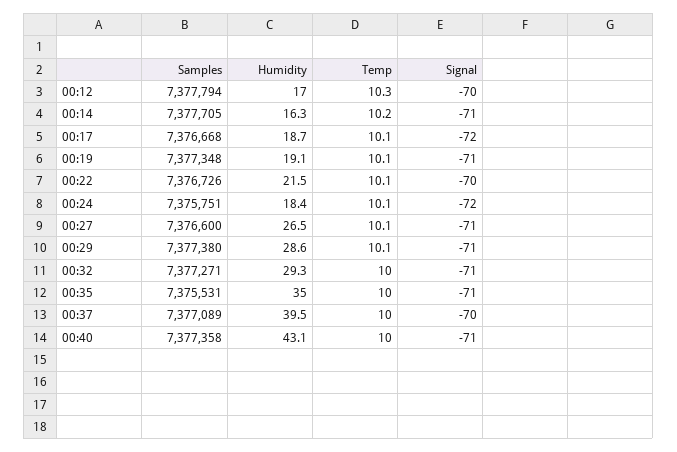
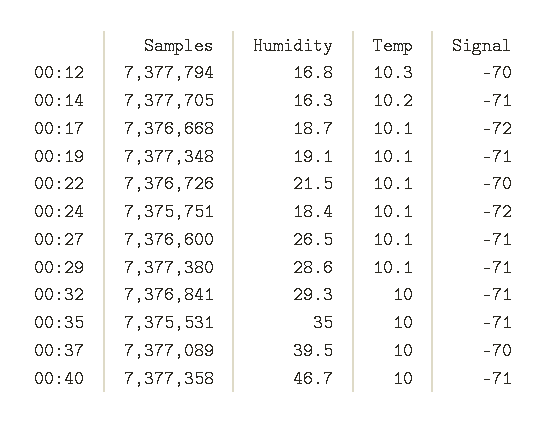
  {
    "Samples": {
      "00:12": 7377794,
      "00:14": 7377705,
      "00:17": 7376668,
      "00:19": 7377348,
      "00:22": 7376726,
      "00:24": 7375751,
      "00:27": 7376600,
      "00:29": 7377380,
-     "00:32": 7377271,
+     "00:32": 7376841,
      "00:35": 7375531,
      "00:37": 7377089,
      "00:40": 7377358
    },
    "Humidity": {
-     "00:12": 17,
+     "00:12": 16.8,
      "00:14": 16.3,
      "00:17": 18.7,
      "00:19": 19.1,
      "00:22": 21.5,
      "00:24": 18.4,
      "00:27": 26.5,
      "00:29": 28.6,
      "00:32": 29.3,
      "00:35": 35,
      "00:37": 39.5,
-     "00:40": 43.1
+     "00:40": 46.7
    },
    "Temp": {
      "00:12": 10.3,
      "00:14": 10.2,
      "00:17": 10.1,
      "00:19": 10.1,
      "00:22": 10.1,
      "00:24": 10.1,
      "00:27": 10.1,
      "00:29": 10.1,
      "00:32": 10,
      "00:35": 10,
      "00:37": 10,
      "00:40": 10
    },
    "Signal": {
      "00:12": -70,
      "00:14": -71,
      "00:17": -72,
      "00:19": -71,
      "00:22": -70,
      "00:24": -72,
      "00:27": -71,
      "00:29": -71,
      "00:32": -71,
      "00:35": -71,
      "00:37": -70,
      "00:40": -71
    }
  }

